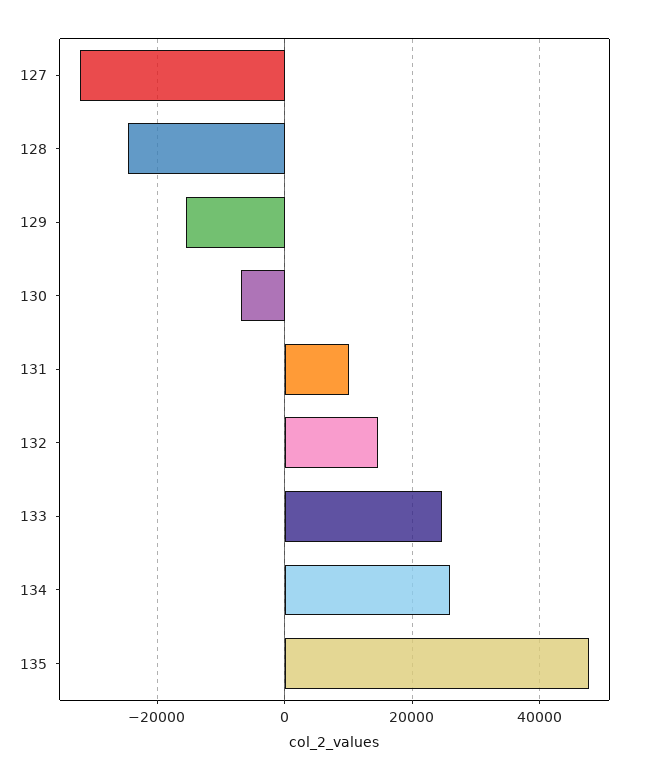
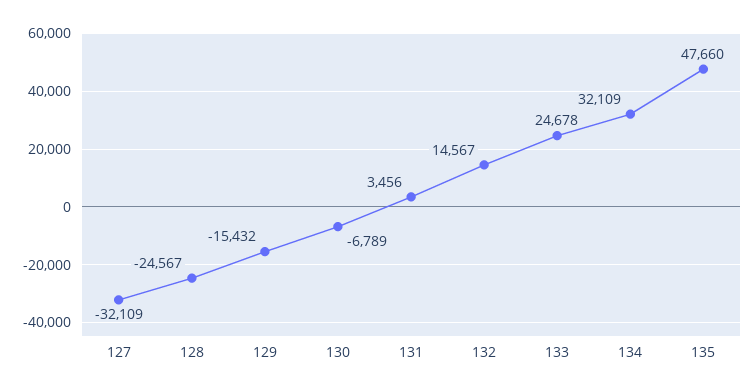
  {
    "127": -32109,
    "128": -24567,
    "129": -15432,
    "130": -6789,
-   "131": 10000,
+   "131": 3456,
    "132": 14567,
    "133": 24678,
-   "134": 26000,
+   "134": 32109,
    "135": 47660
  }

